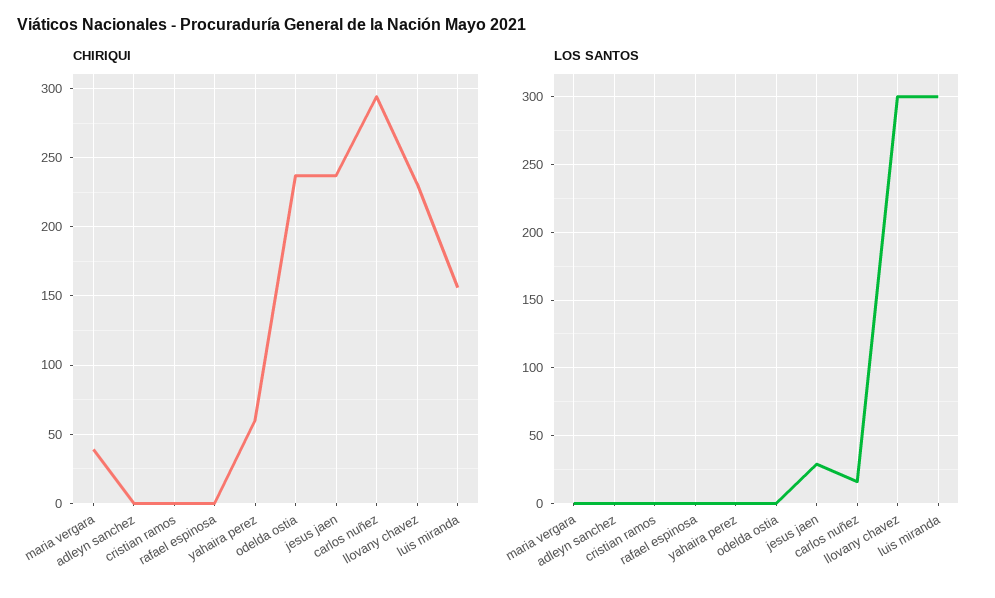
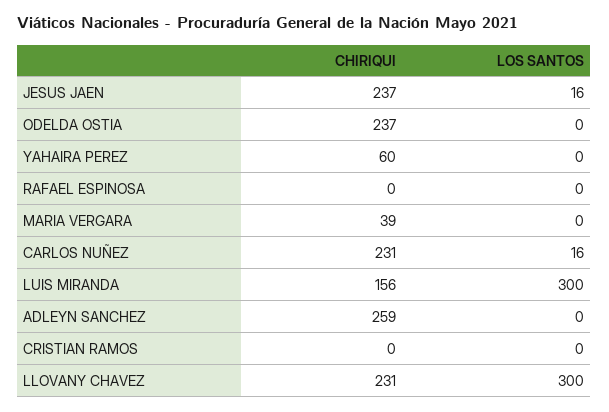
  {
    "CHIRIQUI": {
      "maria vergara": 39,
-     "adleyn sanchez": 0,
+     "adleyn sanchez": 259,
      "cristian ramos": 0,
      "rafael espinosa": 0,
      "yahaira perez": 60,
      "odelda ostia": 237,
      "jesus jaen": 237,
-     "carlos nuñez": 295,
+     "carlos nuñez": 231,
      "llovany chavez": 231,
      "luis miranda": 156
    },
    "LOS SANTOS": {
      "maria vergara": 0,
      "adleyn sanchez": 0,
      "cristian ramos": 0,
      "rafael espinosa": 0,
      "yahaira perez": 0,
      "odelda ostia": 0,
-     "jesus jaen": 30,
+     "jesus jaen": 16,
      "carlos nuñez": 16,
      "llovany chavez": 300,
      "luis miranda": 300
    }
  }

